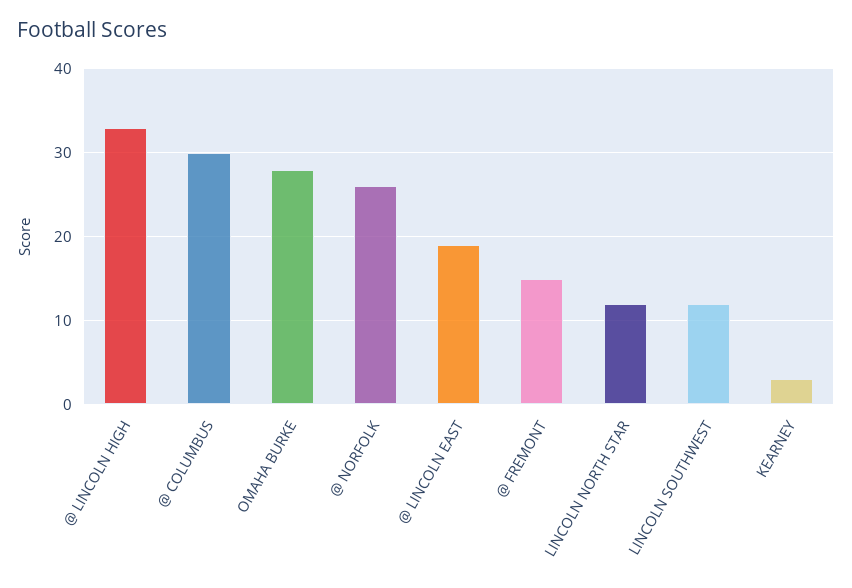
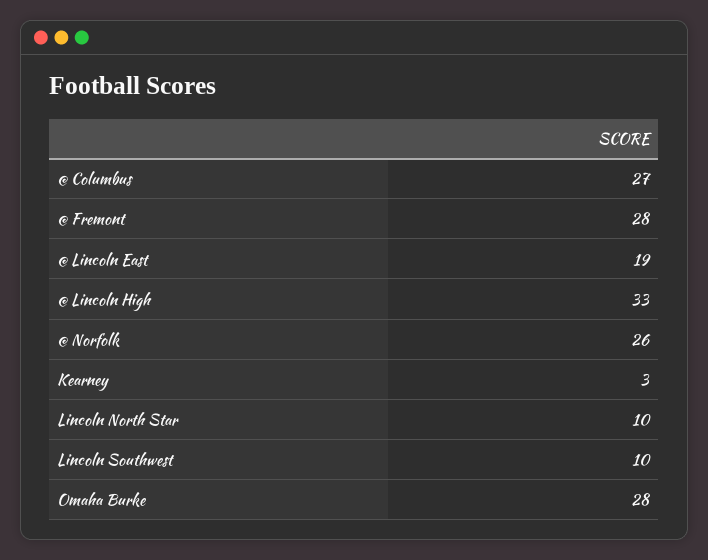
  {
    "@ LINCOLN HIGH": 33,
-   "@ COLUMBUS": 30,
+   "@ COLUMBUS": 27,
    "OMAHA BURKE": 28,
    "@ NORFOLK": 26,
    "@ LINCOLN EAST": 19,
-   "@ FREMONT": 15,
+   "@ FREMONT": 28,
-   "LINCOLN NORTH STAR": 12,
+   "LINCOLN NORTH STAR": 10,
-   "LINCOLN SOUTHWEST": 12,
+   "LINCOLN SOUTHWEST": 10,
    "KEARNEY": 3
  }

